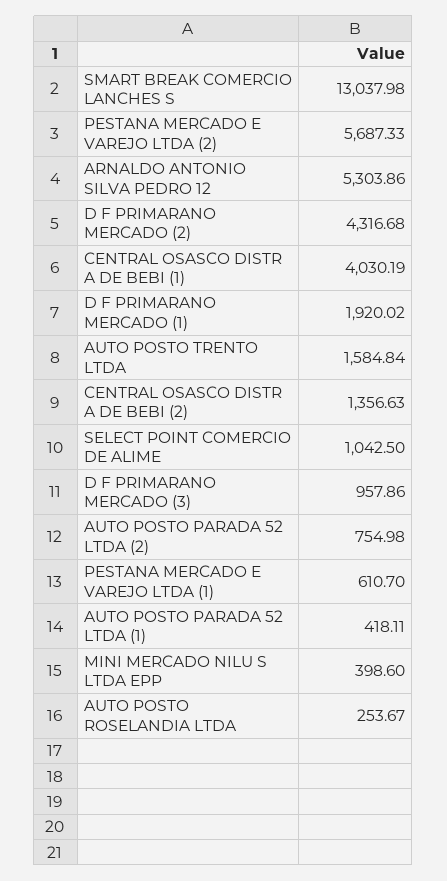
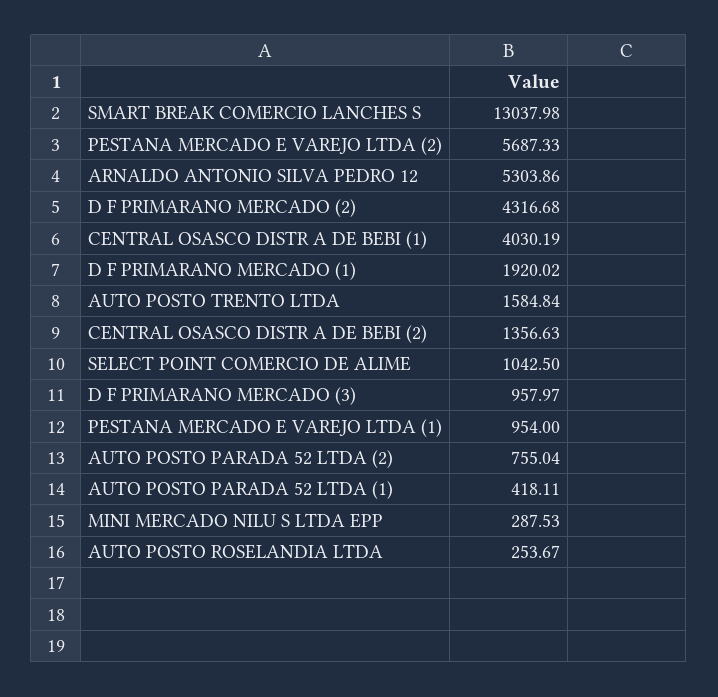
  {
    "SMART BREAK COMERCIO LANCHES S": 13037.98,
    "PESTANA MERCADO E VAREJO LTDA (2)": 5687.33,
    "ARNALDO ANTONIO SILVA PEDRO 12": 5303.86,
    "D F PRIMARANO MERCADO (2)": 4316.68,
    "CENTRAL OSASCO DISTR A DE BEBI (1)": 4030.19,
    "D F PRIMARANO MERCADO (1)": 1920.02,
    "AUTO POSTO TRENTO LTDA": 1584.84,
    "CENTRAL OSASCO DISTR A DE BEBI (2)": 1356.63,
    "SELECT POINT COMERCIO DE ALIME": 1042.5,
-   "D F PRIMARANO MERCADO (3)": 957.86,
+   "D F PRIMARANO MERCADO (3)": 957.97,
-   "AUTO POSTO PARADA 52 LTDA (2)": 754.98,
+   "AUTO POSTO PARADA 52 LTDA (2)": 755.04,
-   "PESTANA MERCADO E VAREJO LTDA (1)": 610.7,
+   "PESTANA MERCADO E VAREJO LTDA (1)": 954,
    "AUTO POSTO PARADA 52 LTDA (1)": 418.11,
-   "MINI MERCADO NILU S LTDA EPP": 398.6,
+   "MINI MERCADO NILU S LTDA EPP": 287.53,
    "AUTO POSTO ROSELANDIA LTDA": 253.67
  }

